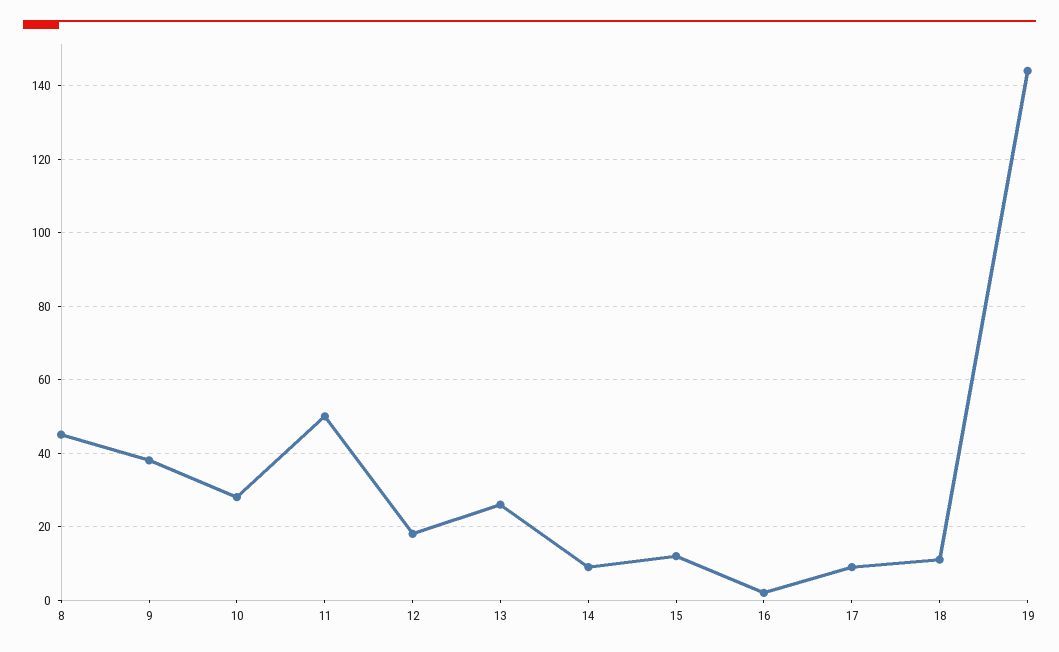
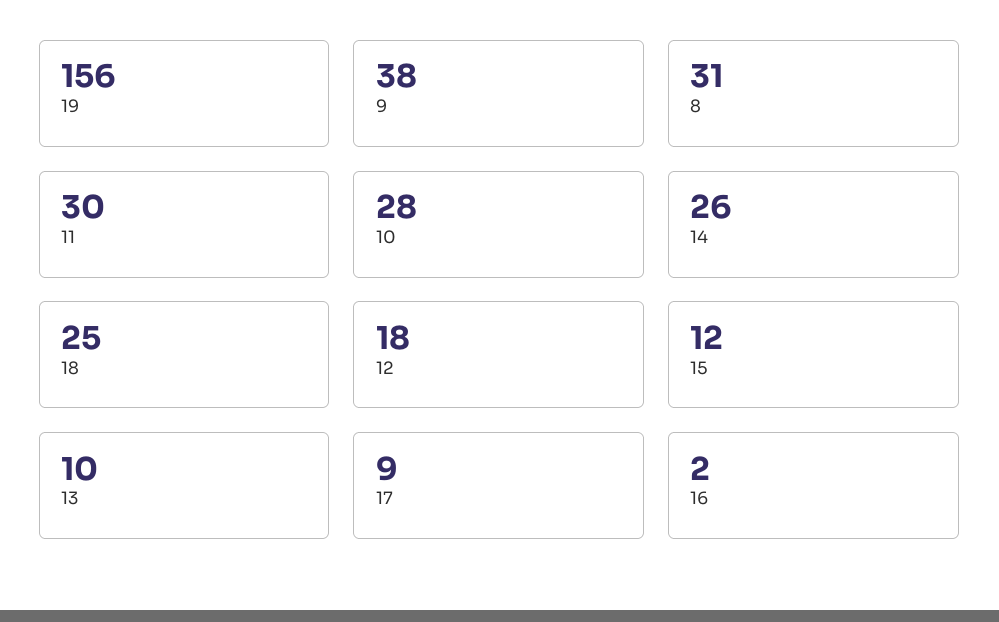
  {
-   "8": 45,
+   "8": 31,
    "9": 38,
    "10": 28,
-   "11": 50,
+   "11": 30,
    "12": 18,
-   "13": 25,
+   "13": 10,
-   "14": 10,
+   "14": 26,
    "15": 12,
    "16": 2,
    "17": 9,
-   "18": 10,
+   "18": 25,
-   "19": 145
+   "19": 156
  }

